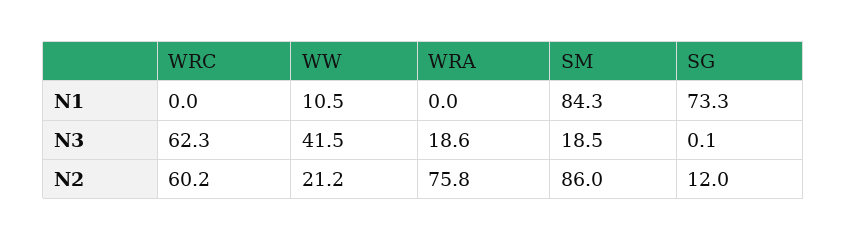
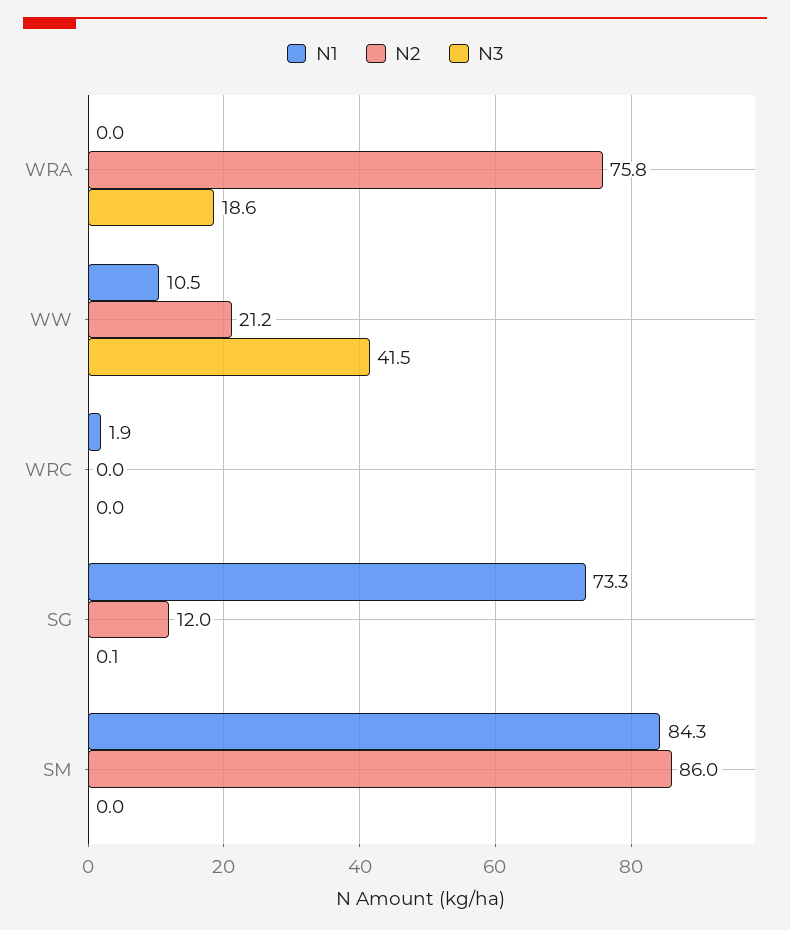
  {
    "N1": {
-     "WRC": 0,
+     "WRC": 1.9,
      "WW": 10.5,
      "WRA": 0,
      "SM": 84.3,
      "SG": 73.3
    },
    "N3": {
-     "WRC": 62.3,
+     "WRC": 0,
      "WW": 41.5,
      "WRA": 18.6,
-     "SM": 18.5,
+     "SM": 0,
      "SG": 0.1
    },
    "N2": {
-     "WRC": 60.2,
+     "WRC": 0,
      "WW": 21.2,
      "WRA": 75.8,
      "SM": 86,
      "SG": 12
    }
  }

